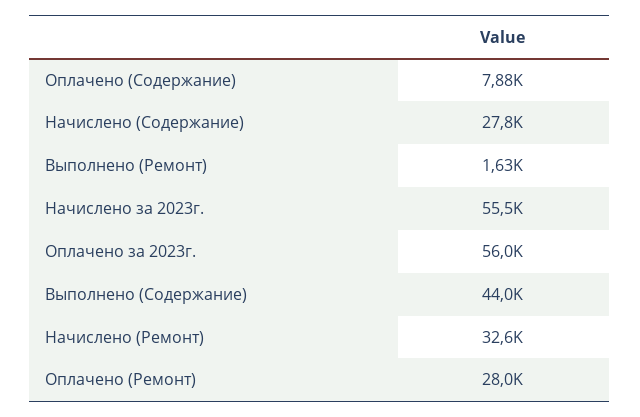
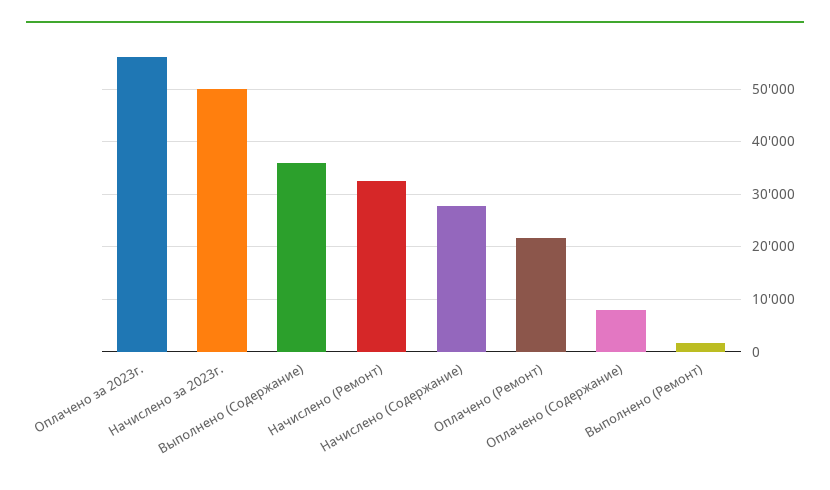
  {
    "Оплачено (Содержание)": 7880,
    "Начислено (Содержание)": 27800,
    "Выполнено (Ремонт)": 1630,
-   "Начислено за 2023г.": 55500,
+   "Начислено за 2023г.": 50000,
    "Оплачено за 2023г.": 56000,
-   "Выполнено (Содержание)": 44000,
+   "Выполнено (Содержание)": 36000,
    "Начислено (Ремонт)": 32600,
-   "Оплачено (Ремонт)": 28000
+   "Оплачено (Ремонт)": 22000
  }

